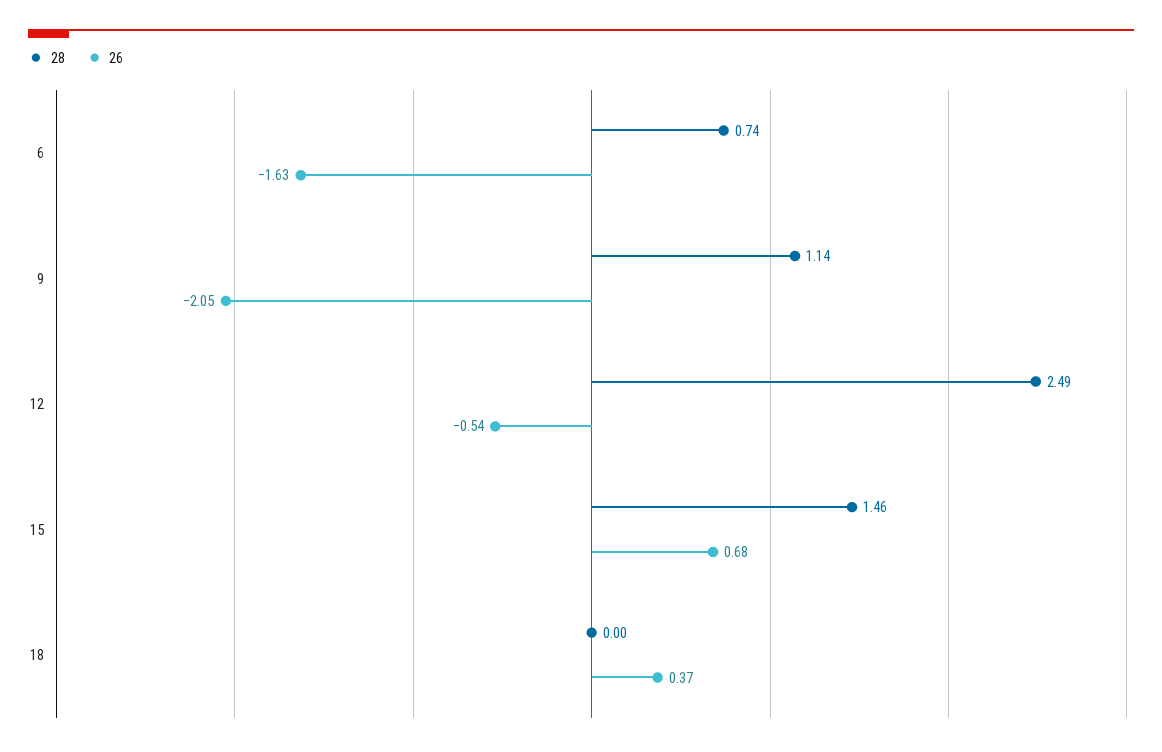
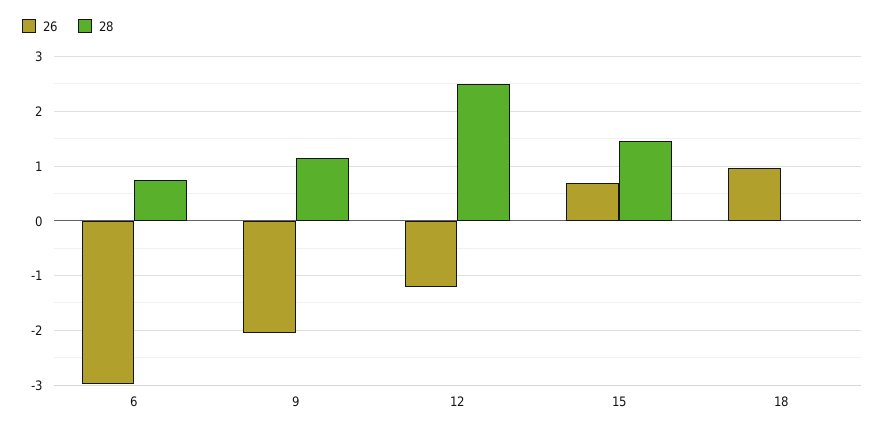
  {
    "28": {
      "6": 0.74,
      "9": 1.14,
      "12": 2.49,
      "15": 1.46,
      "18": 0
    },
    "26": {
-     "6": -1.63,
+     "6": -3,
      "9": -2.05,
-     "12": -0.54,
+     "12": -1.2,
      "15": 0.68,
-     "18": 0.37
+     "18": 1
    }
  }

